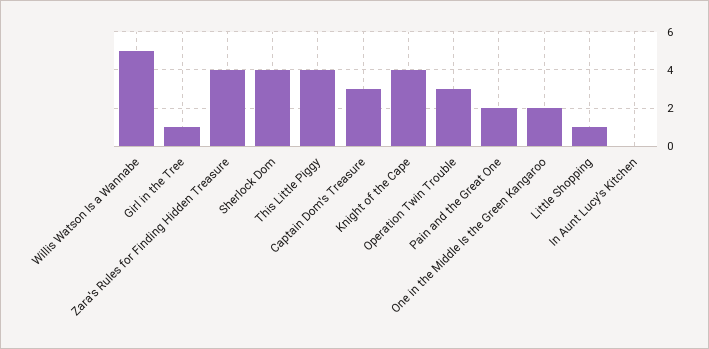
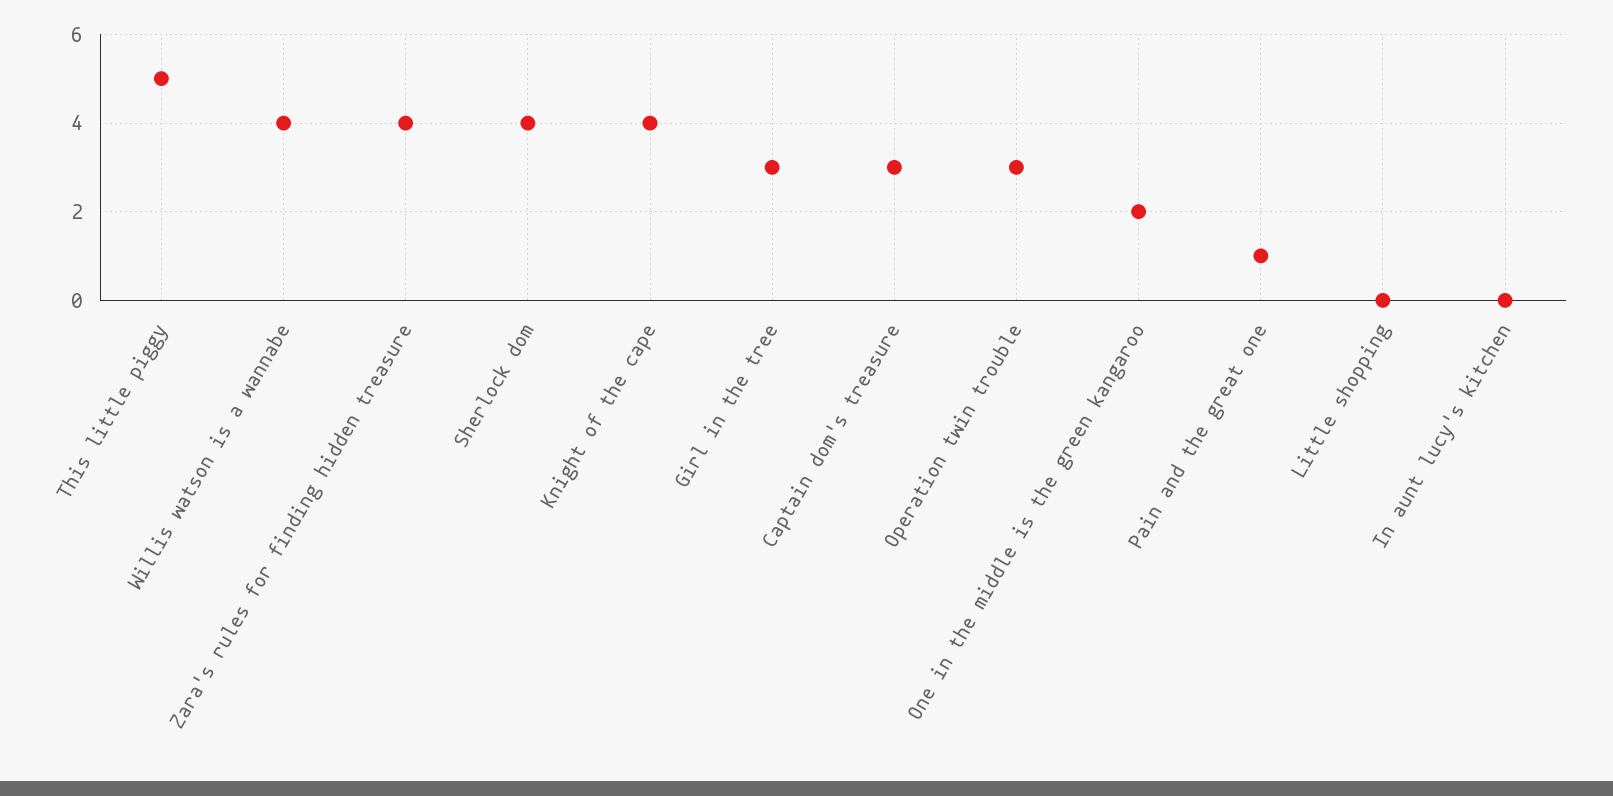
  {
-   "Willis Watson Is a Wannabe": 5,
+   "Willis Watson Is a Wannabe": 4,
-   "Girl in the Tree": 1,
+   "Girl in the Tree": 3,
    "Zara's Rules for Finding Hidden Treasure": 4,
    "Sherlock Dom": 4,
-   "This Little Piggy": 4,
+   "This Little Piggy": 5,
    "Captain Dom's Treasure": 3,
    "Knight of the Cape": 4,
    "Operation Twin Trouble": 3,
-   "Pain and the Great One": 2,
+   "Pain and the Great One": 1,
    "One in the Middle Is the Green Kangaroo": 2,
-   "Little Shopping": 1,
+   "Little Shopping": 0,
    "In Aunt Lucy's Kitchen": 0
  }

